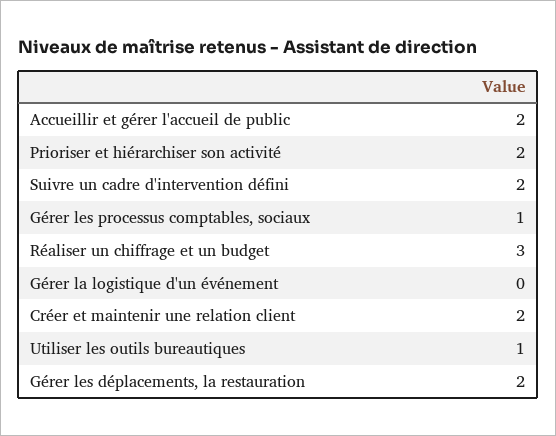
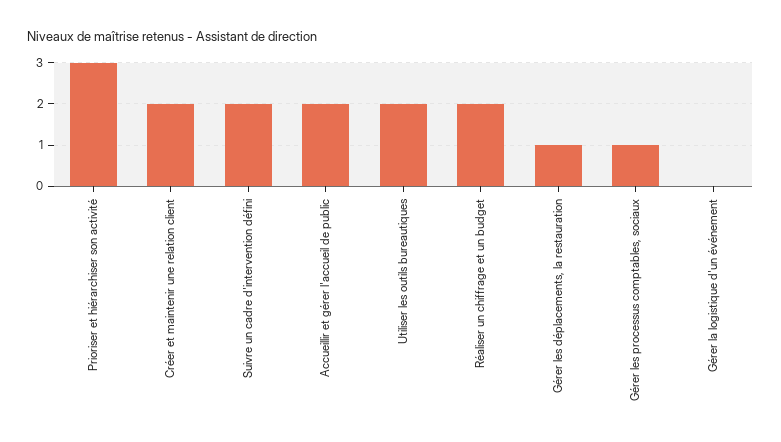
  {
    "Accueillir et gérer l'accueil de public": 2,
-   "Prioriser et hiérarchiser son activité": 2,
+   "Prioriser et hiérarchiser son activité": 3,
    "Suivre un cadre d'intervention défini": 2,
    "Gérer les processus comptables, sociaux": 1,
-   "Réaliser un chiffrage et un budget": 3,
+   "Réaliser un chiffrage et un budget": 2,
    "Gérer la logistique d'un événement": 0,
    "Créer et maintenir une relation client": 2,
-   "Utiliser les outils bureautiques": 1,
+   "Utiliser les outils bureautiques": 2,
-   "Gérer les déplacements, la restauration": 2
+   "Gérer les déplacements, la restauration": 1
  }

